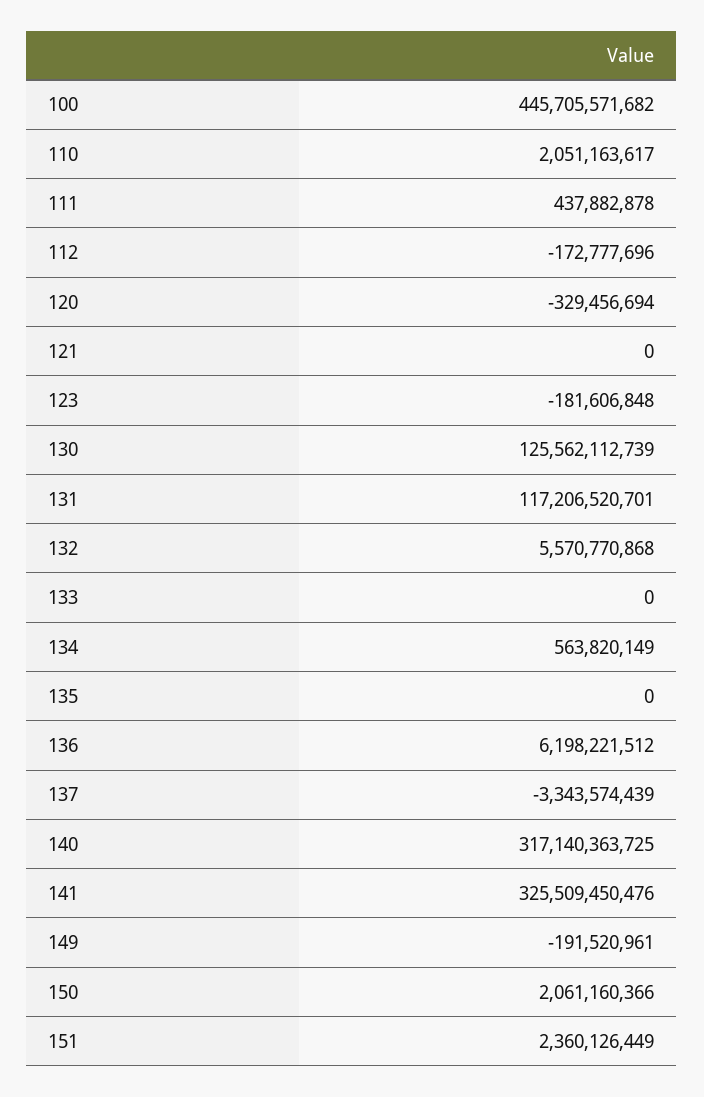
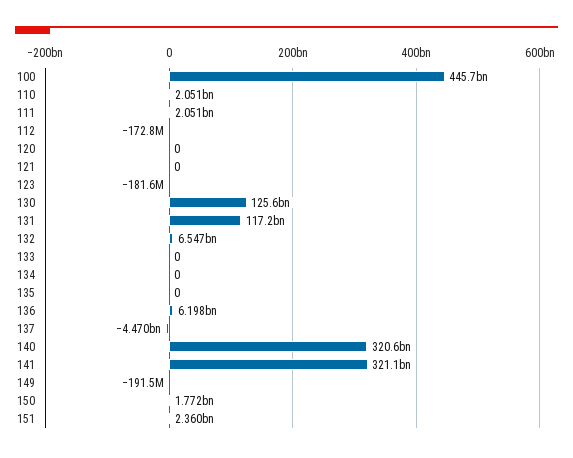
  {
    "100": 445705571682,
    "110": 2051163617,
-   "111": 437882878,
+   "111": 2051000000,
    "112": -172777696,
-   "120": -329456694,
+   "120": 0,
    "121": 0,
    "123": -181606848,
    "130": 125562112739,
    "131": 117206520701,
-   "132": 5570770868,
+   "132": 6547000000,
    "133": 0,
-   "134": 563820149,
+   "134": 0,
    "135": 0,
    "136": 6198221512,
-   "137": -3343574439,
+   "137": -4470000000,
-   "140": 317140363725,
+   "140": 320600000000,
-   "141": 325509450476,
+   "141": 321100000000,
    "149": -191520961,
-   "150": 2061160366,
+   "150": 1772000000,
    "151": 2360126449
  }

